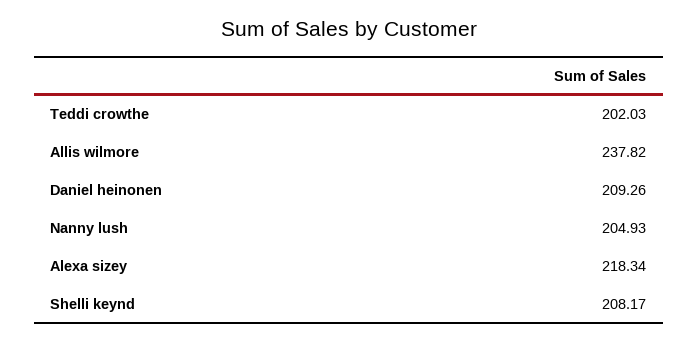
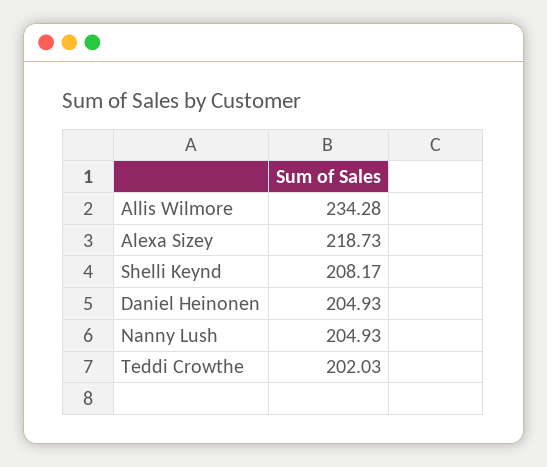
  {
    "Teddi crowthe": 202.03,
-   "Allis wilmore": 237.82,
+   "Allis wilmore": 234.28,
-   "Daniel heinonen": 209.26,
+   "Daniel heinonen": 204.93,
    "Nanny lush": 204.93,
-   "Alexa sizey": 218.34,
+   "Alexa sizey": 218.73,
    "Shelli keynd": 208.17
  }

